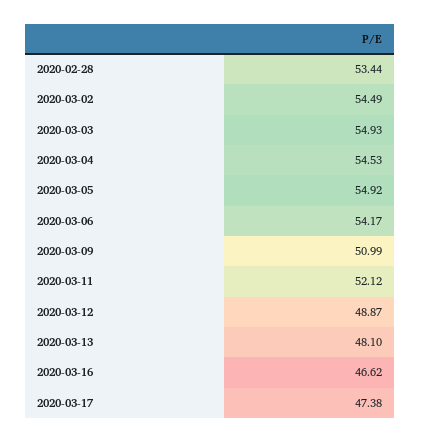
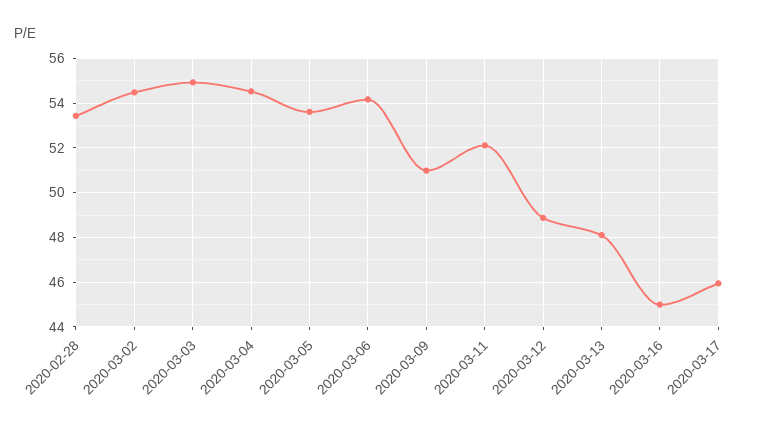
  {
    "2020-02-28": 53.44,
    "2020-03-02": 54.49,
    "2020-03-03": 54.93,
    "2020-03-04": 54.53,
-   "2020-03-05": 54.92,
+   "2020-03-05": 53.5,
    "2020-03-06": 54.17,
    "2020-03-09": 50.99,
    "2020-03-11": 52.12,
    "2020-03-12": 48.87,
    "2020-03-13": 48.1,
-   "2020-03-16": 46.62,
+   "2020-03-16": 45,
-   "2020-03-17": 47.38
+   "2020-03-17": 46
  }

